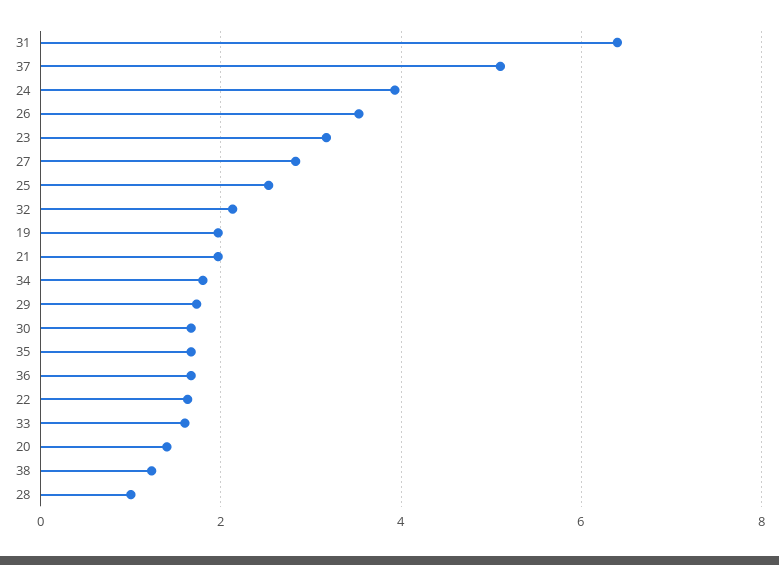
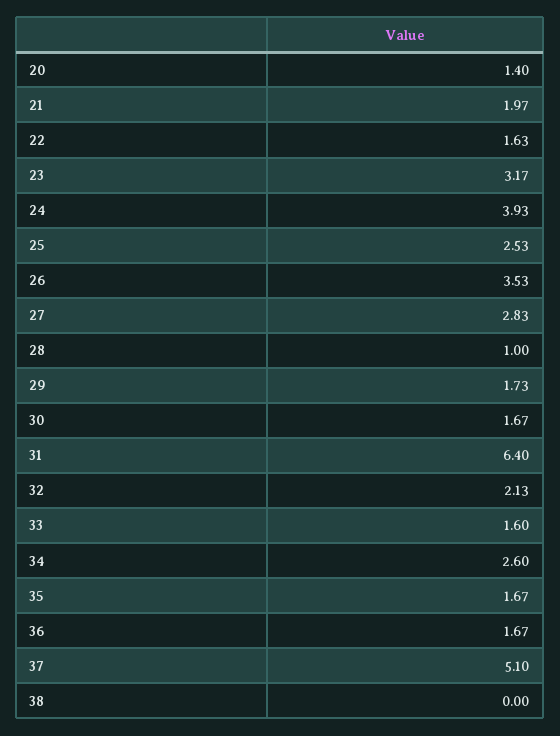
  {
    "31": 6.4,
    "37": 5.1,
    "24": 3.93,
    "26": 3.53,
    "23": 3.17,
    "27": 2.83,
    "25": 2.53,
    "32": 2.13,
-   "19": 2,
    "21": 1.97,
-   "34": 1.8,
+   "34": 2.6,
    "29": 1.73,
    "30": 1.67,
    "35": 1.67,
    "36": 1.67,
    "22": 1.63,
    "33": 1.6,
    "20": 1.4,
-   "38": 1.2,
+   "38": 0,
    "28": 1
  }

